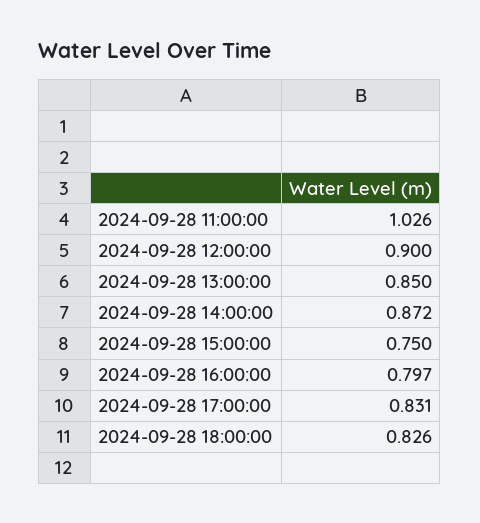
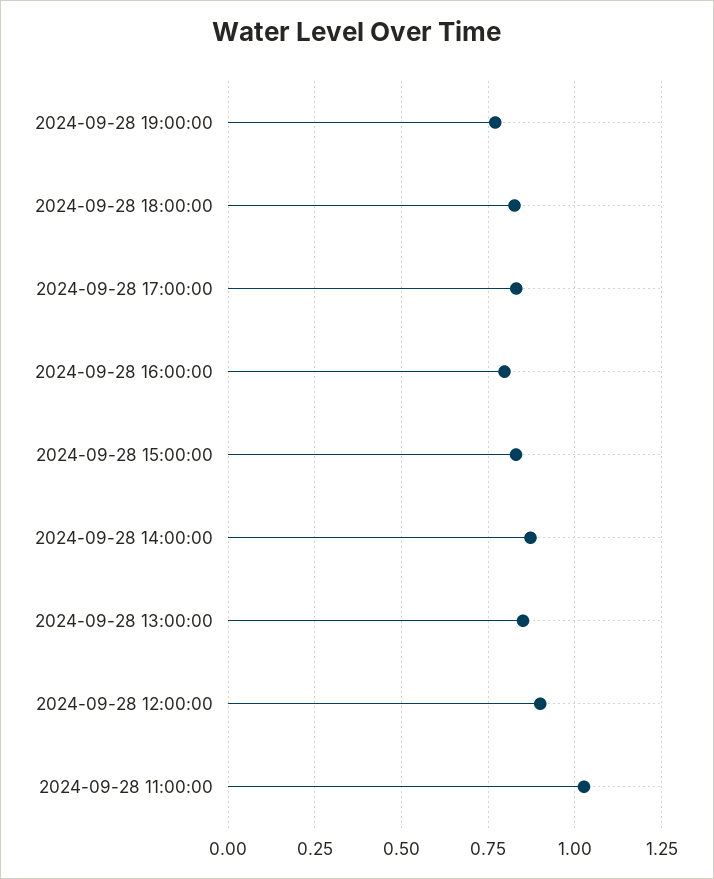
  {
    "2024-09-28 11:00:00": 1.026,
    "2024-09-28 12:00:00": 0.9,
    "2024-09-28 13:00:00": 0.85,
    "2024-09-28 14:00:00": 0.872,
-   "2024-09-28 15:00:00": 0.75,
+   "2024-09-28 15:00:00": 0.825,
    "2024-09-28 16:00:00": 0.797,
    "2024-09-28 17:00:00": 0.831,
-   "2024-09-28 18:00:00": 0.826
+   "2024-09-28 18:00:00": 0.826,
+   "2024-09-28 19:00:00": 0.775
  }

